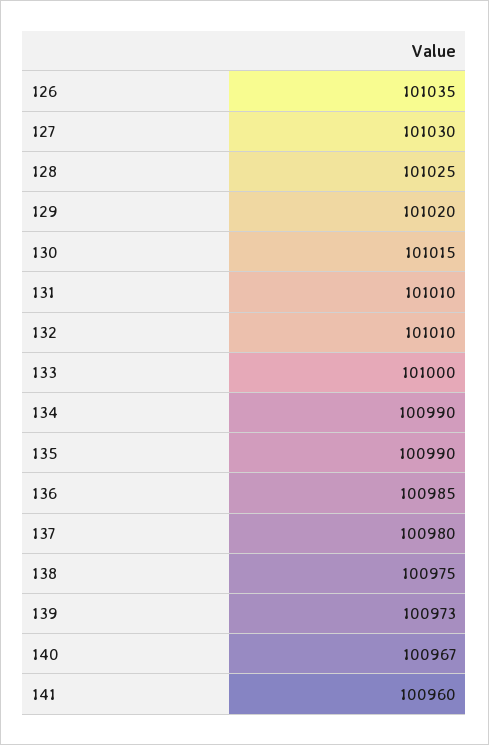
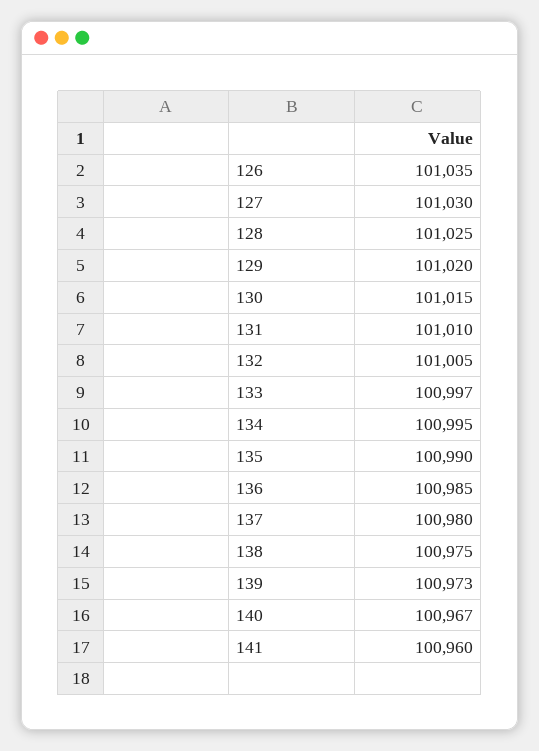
  {
    "126": 101035,
    "127": 101030,
    "128": 101025,
    "129": 101020,
    "130": 101015,
    "131": 101010,
-   "132": 101010,
+   "132": 101005,
-   "133": 101000,
+   "133": 100997,
-   "134": 100990,
+   "134": 100995,
    "135": 100990,
    "136": 100985,
    "137": 100980,
    "138": 100975,
    "139": 100973,
    "140": 100967,
    "141": 100960
  }

